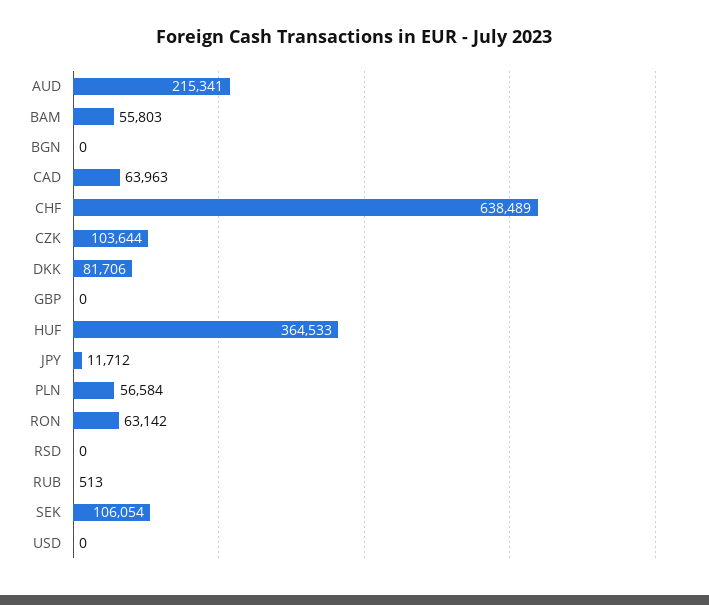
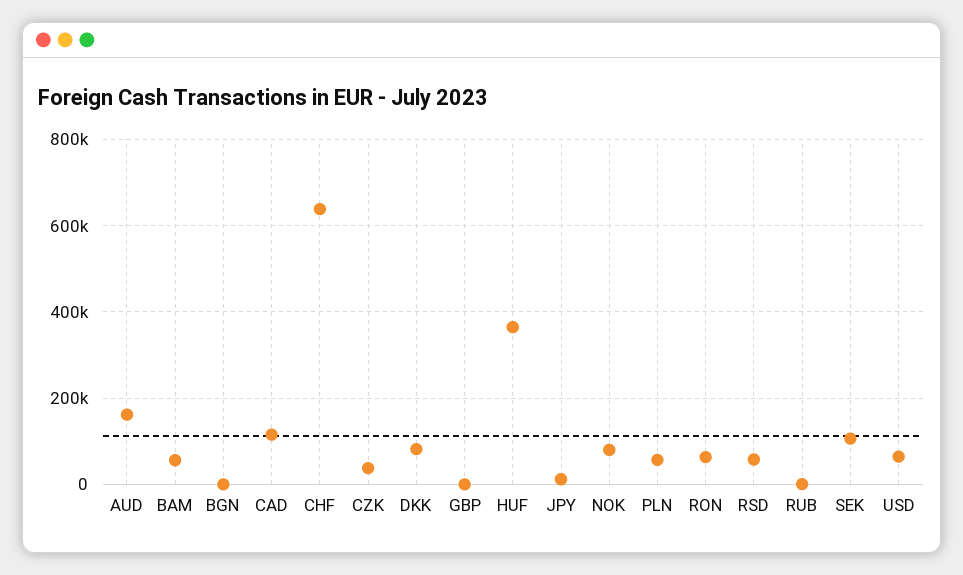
  {
-   "AUD": 215341,
+   "AUD": 160000,
    "BAM": 55803,
    "BGN": 0,
-   "CAD": 63963,
+   "CAD": 120000,
    "CHF": 638489,
-   "CZK": 103644,
+   "CZK": 40000,
    "DKK": 81706,
    "GBP": 0,
    "HUF": 364533,
    "JPY": 11712,
    "PLN": 56584,
    "RON": 63142,
-   "RSD": 0,
+   "RSD": 60000,
    "RUB": 513,
    "SEK": 106054,
-   "USD": 0
+   "USD": 60000,
+   "NOK": 80000
  }

